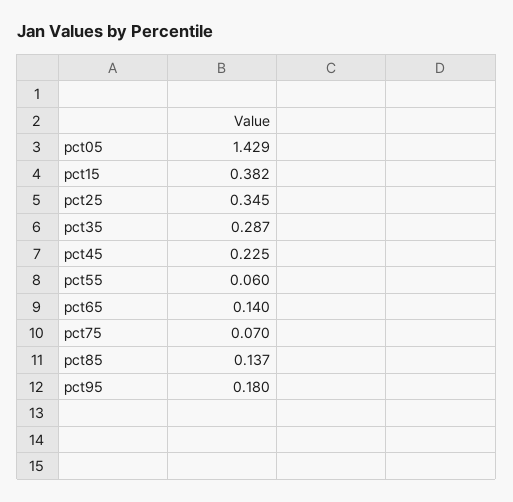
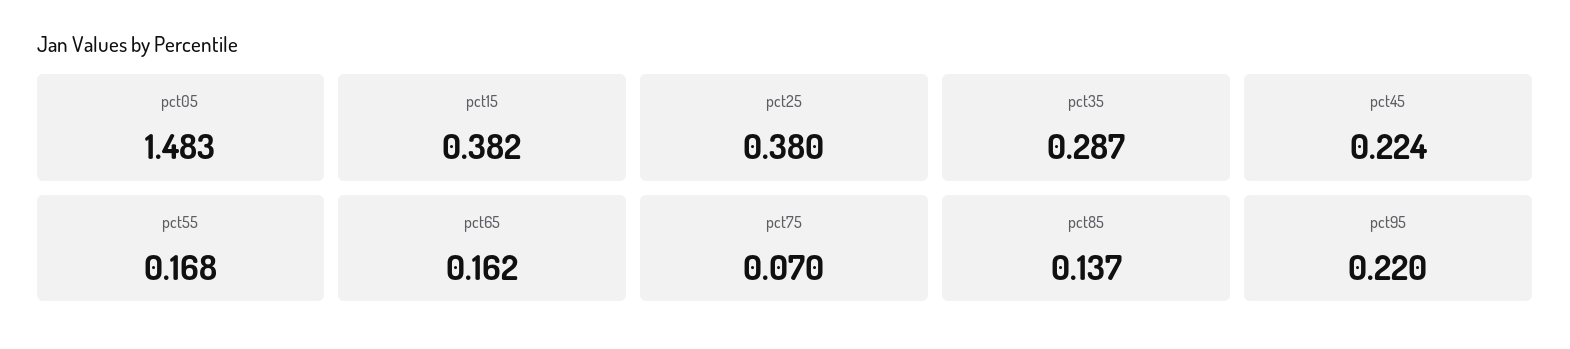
  {
-   "pct05": 1.429,
+   "pct05": 1.483,
    "pct15": 0.382,
-   "pct25": 0.345,
+   "pct25": 0.38,
    "pct35": 0.287,
-   "pct45": 0.225,
+   "pct45": 0.224,
-   "pct55": 0.06,
+   "pct55": 0.168,
-   "pct65": 0.14,
+   "pct65": 0.162,
    "pct75": 0.07,
    "pct85": 0.137,
-   "pct95": 0.18
+   "pct95": 0.22
  }

